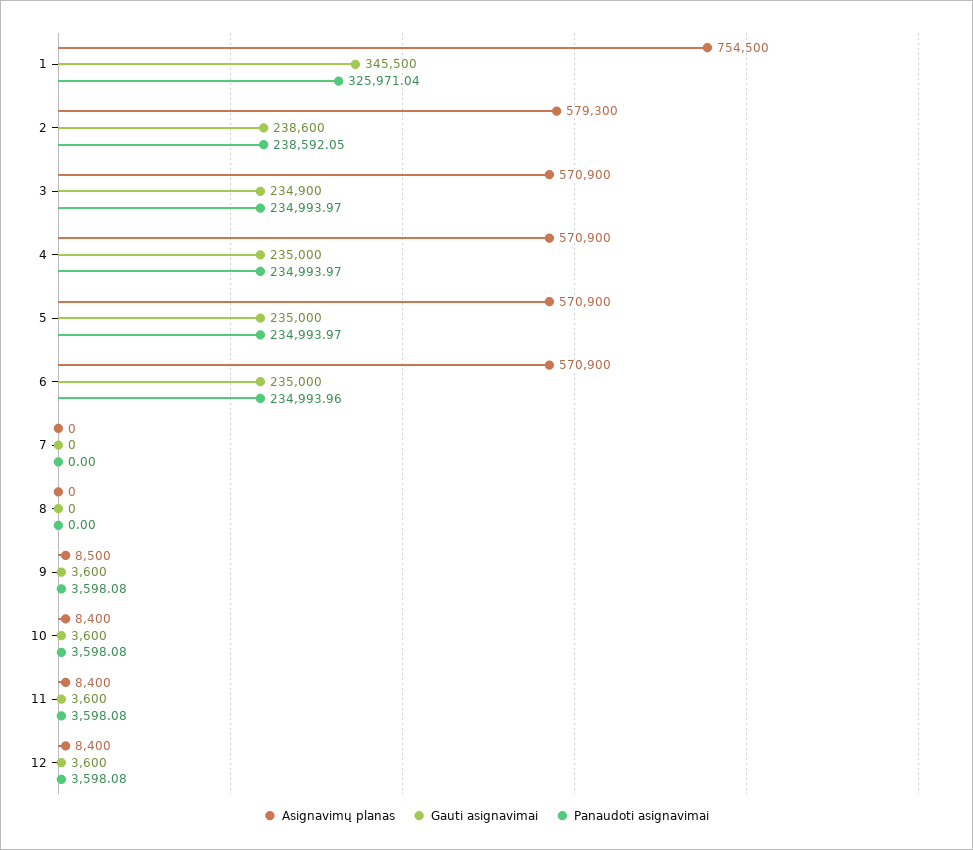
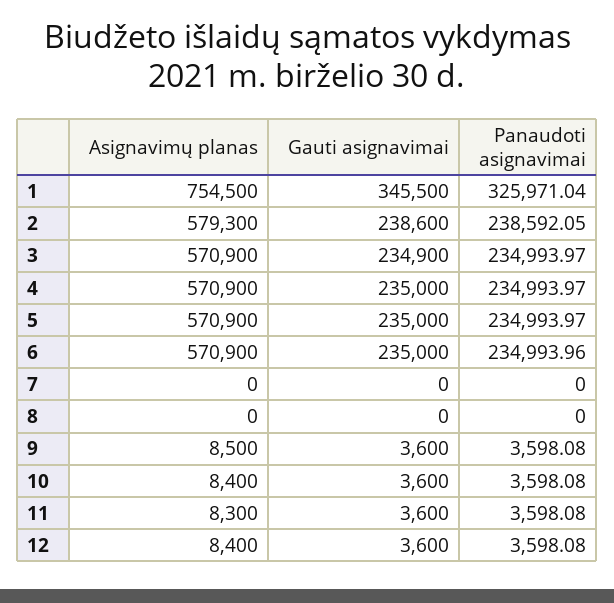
  {
    "Asignavimų planas": {
      "1": 754500,
      "2": 579300,
      "3": 570900,
      "4": 570900,
      "5": 570900,
      "6": 570900,
      "7": 0,
      "8": 0,
      "9": 8500,
      "10": 8400,
-     "11": 8400,
+     "11": 8300,
      "12": 8400
    },
    "Gauti asignavimai": {
      "1": 345500,
      "2": 238600,
      "3": 234900,
      "4": 235000,
      "5": 235000,
      "6": 235000,
      "7": 0,
      "8": 0,
      "9": 3600,
      "10": 3600,
      "11": 3600,
      "12": 3600
    },
    "Panaudoti asignavimai": {
      "1": 325971.04,
      "2": 238592.05,
      "3": 234993.97,
      "4": 234993.97,
      "5": 234993.97,
      "6": 234993.96,
      "7": 0,
      "8": 0,
      "9": 3598.08,
      "10": 3598.08,
      "11": 3598.08,
      "12": 3598.08
    }
  }

